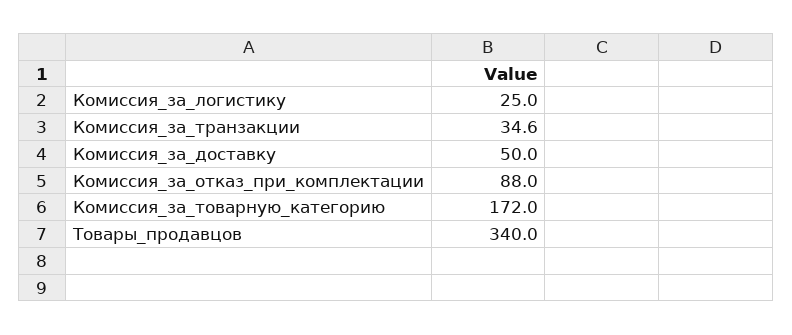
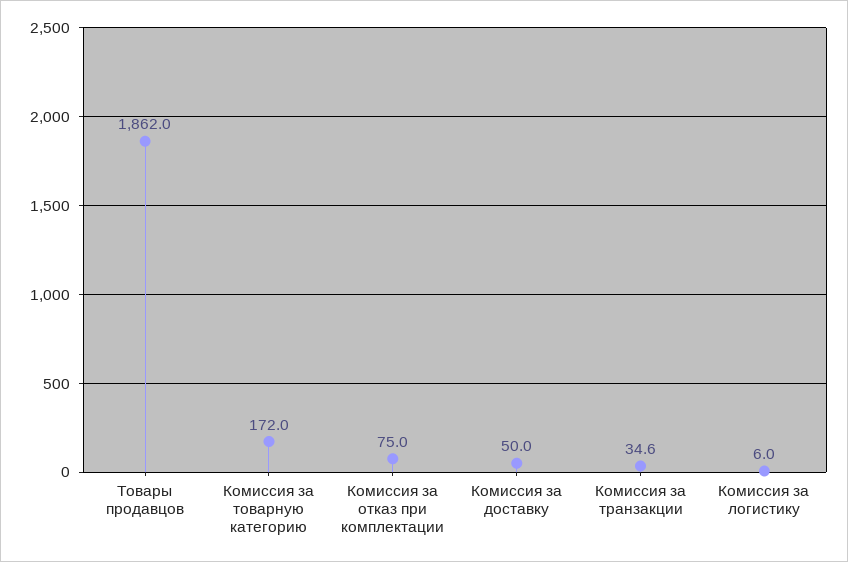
  {
-   "Комиссия_за_логистику": 25,
+   "Комиссия_за_логистику": 6,
    "Комиссия_за_транзакции": 34.6,
    "Комиссия_за_доставку": 50,
-   "Комиссия_за_отказ_при_комплектации": 88,
+   "Комиссия_за_отказ_при_комплектации": 75,
    "Комиссия_за_товарную_категорию": 172,
-   "Товары_продавцов": 340
+   "Товары_продавцов": 1862
  }

